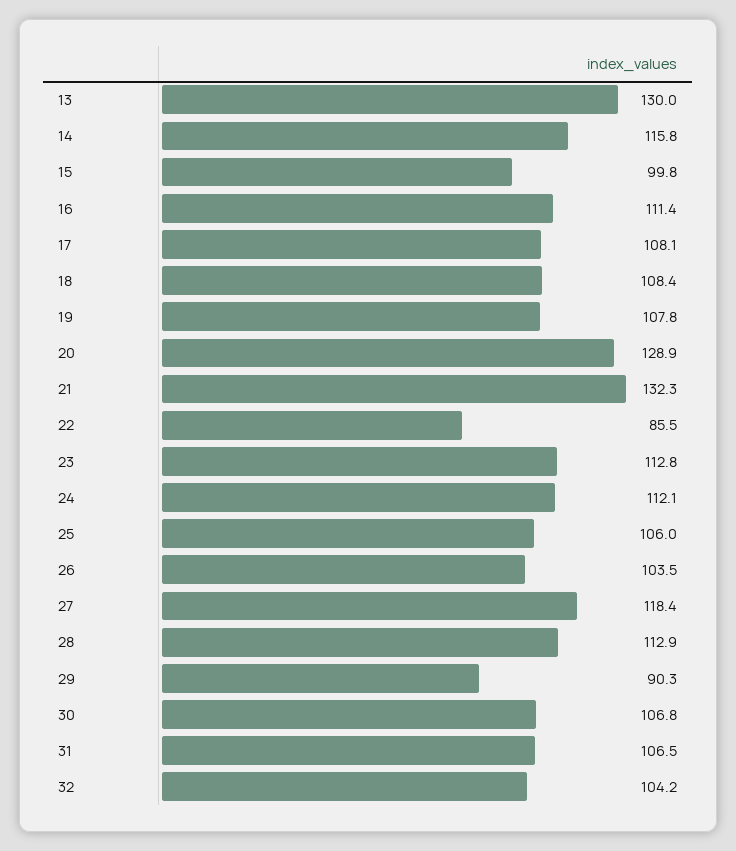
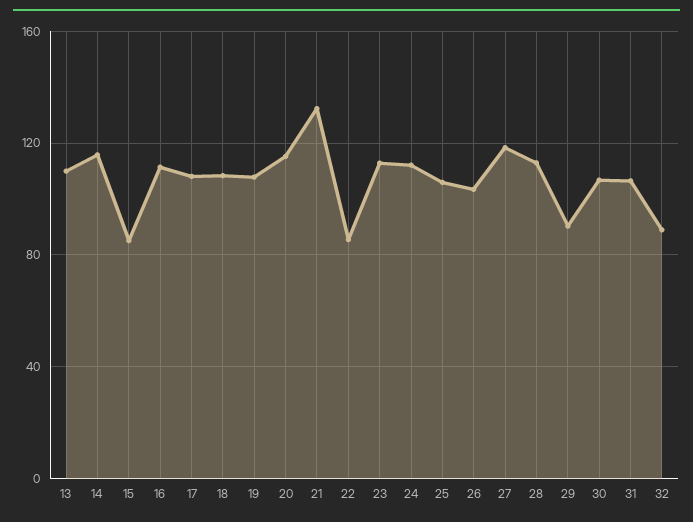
  {
-   "13": 130,
+   "13": 110,
    "14": 115.8,
-   "15": 99.8,
+   "15": 85,
    "16": 111.4,
    "17": 108.1,
    "18": 108.4,
    "19": 107.8,
-   "20": 128.9,
+   "20": 115,
    "21": 132.3,
    "22": 85.5,
    "23": 112.8,
    "24": 112.1,
    "25": 106,
    "26": 103.5,
    "27": 118.4,
    "28": 112.9,
    "29": 90.3,
    "30": 106.8,
    "31": 106.5,
-   "32": 104.2
+   "32": 90
  }

